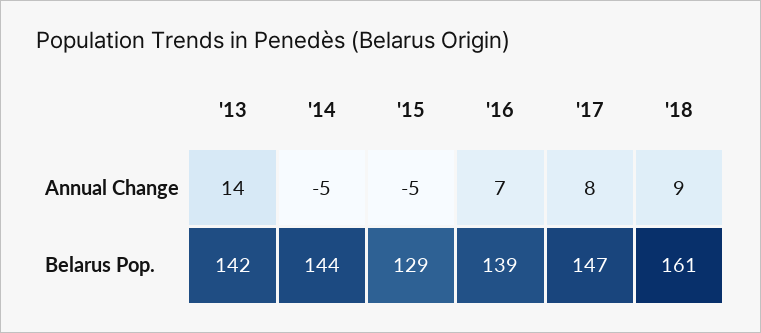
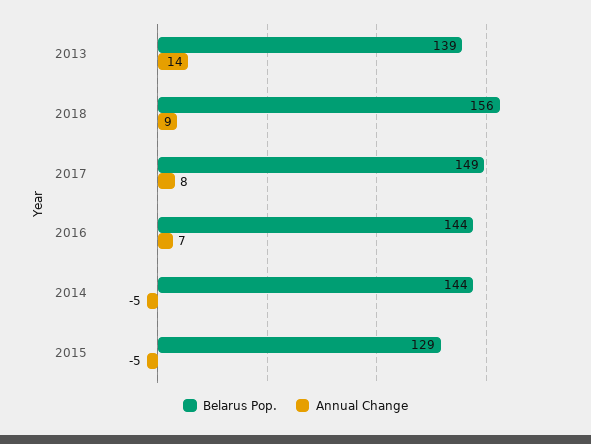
  {
    "Annual Change": {
      "'13": 14,
      "'14": -5,
      "'15": -5,
      "'16": 7,
      "'17": 8,
      "'18": 9
    },
    "Belarus Pop.": {
-     "'13": 142,
+     "'13": 139,
      "'14": 144,
      "'15": 129,
-     "'16": 139,
+     "'16": 144,
-     "'17": 147,
+     "'17": 149,
-     "'18": 161
+     "'18": 156
    }
  }

